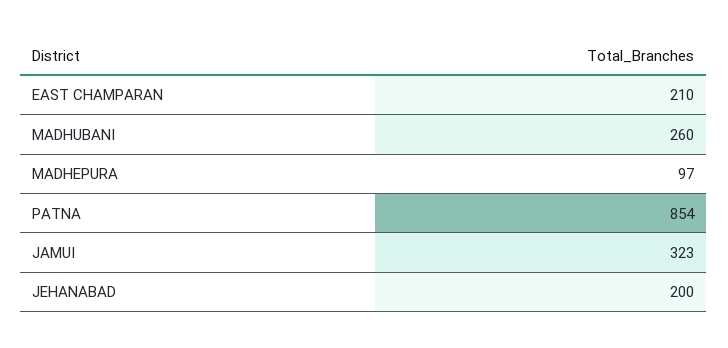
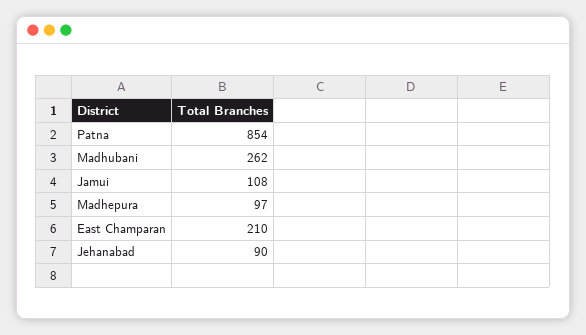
  {
    "EAST CHAMPARAN": 210,
-   "MADHUBANI": 260,
+   "MADHUBANI": 262,
    "MADHEPURA": 97,
    "PATNA": 854,
-   "JAMUI": 323,
+   "JAMUI": 108,
-   "JEHANABAD": 200
+   "JEHANABAD": 90
  }

